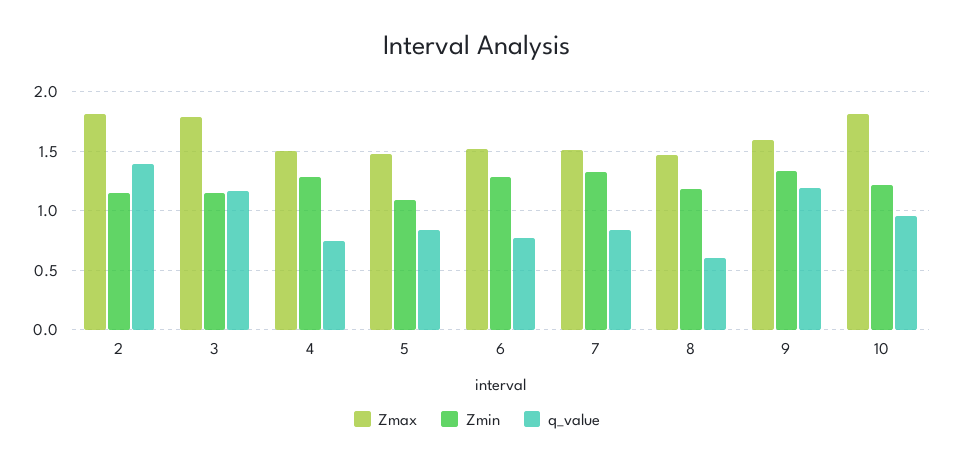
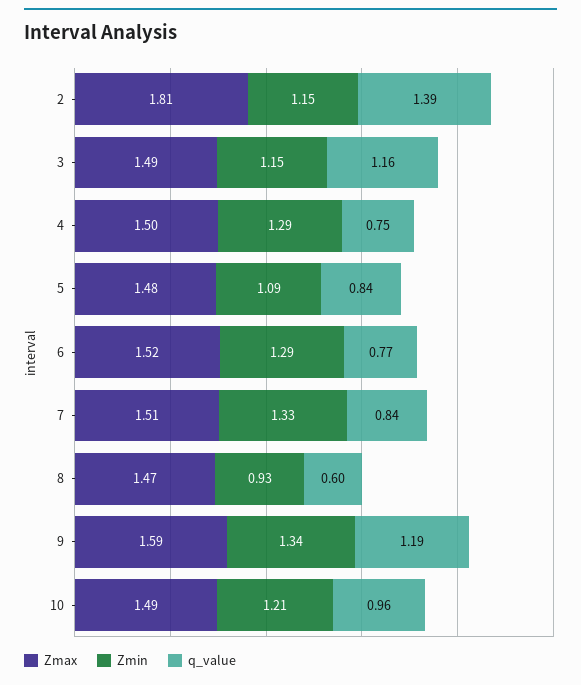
  {
    "Zmax": {
      "2": 1.81,
-     "3": 1.8,
+     "3": 1.49,
      "4": 1.5,
      "5": 1.48,
      "6": 1.52,
      "7": 1.51,
      "8": 1.47,
      "9": 1.59,
-     "10": 1.8
+     "10": 1.49
    },
    "Zmin": {
      "2": 1.15,
      "3": 1.15,
      "4": 1.29,
      "5": 1.09,
      "6": 1.29,
      "7": 1.33,
-     "8": 1.2,
+     "8": 0.93,
      "9": 1.34,
      "10": 1.21
    },
    "q_value": {
      "2": 1.39,
      "3": 1.16,
      "4": 0.75,
      "5": 0.84,
      "6": 0.77,
      "7": 0.84,
      "8": 0.6,
      "9": 1.19,
      "10": 0.96
    }
  }

